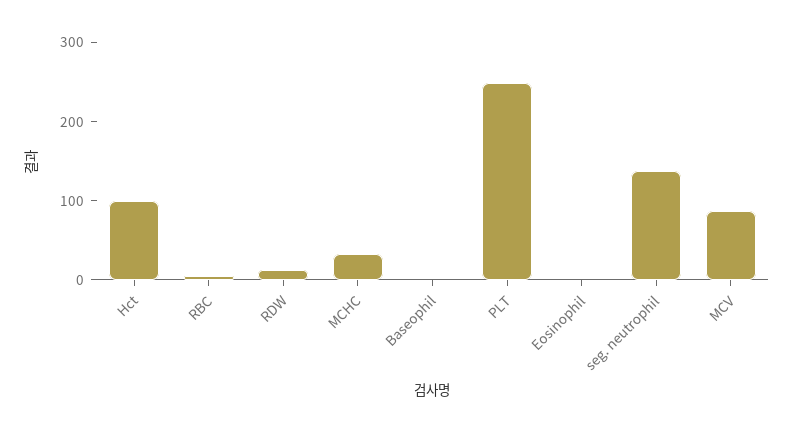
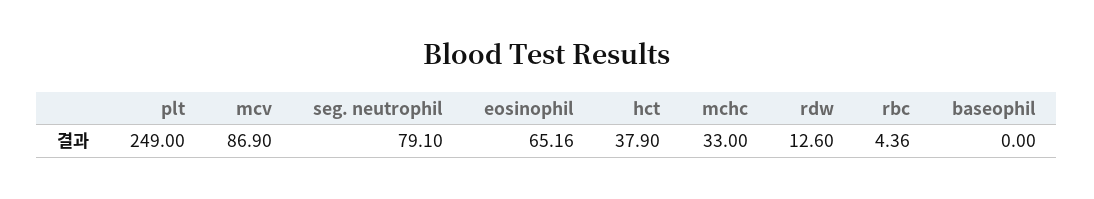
  {
-   "Hct": 100,
+   "Hct": 37.9,
    "RBC": 4.36,
    "RDW": 12.6,
    "MCHC": 33,
    "Baseophil": 0,
    "PLT": 249,
-   "Eosinophil": 0,
+   "Eosinophil": 65.16,
-   "seg. neutrophil": 140,
+   "seg. neutrophil": 79.1,
    "MCV": 86.9
  }

